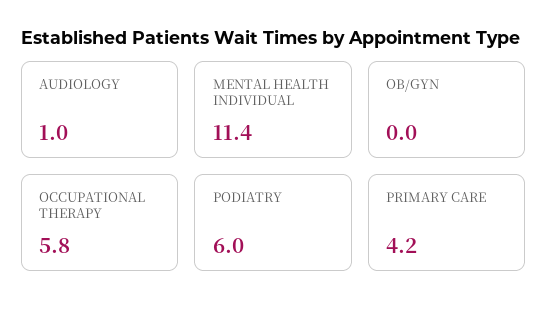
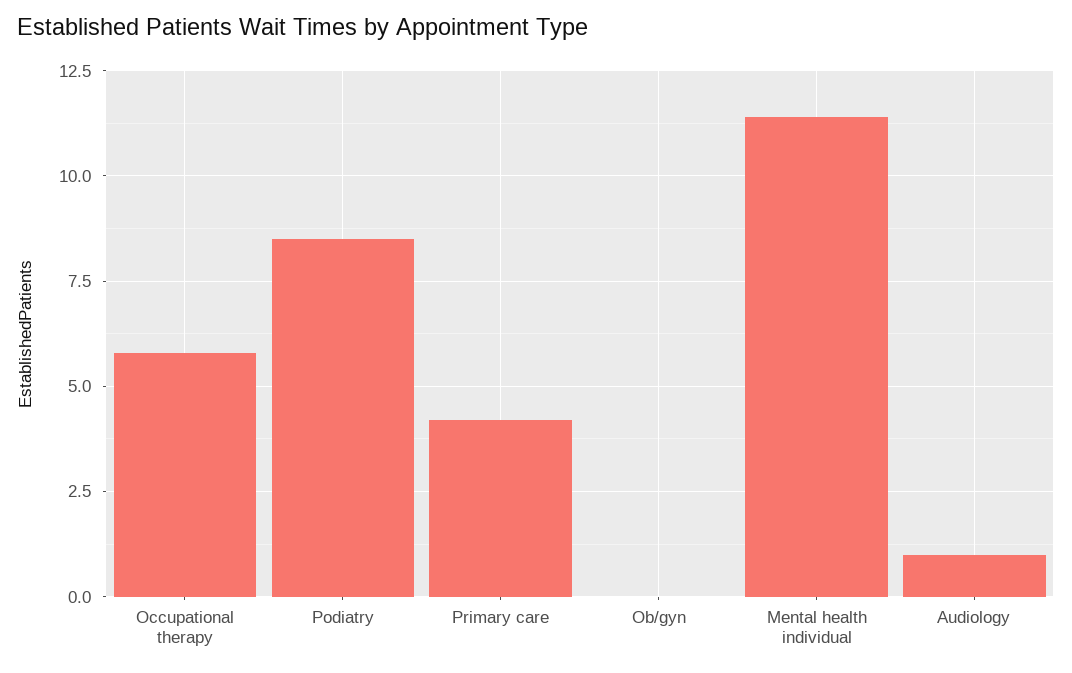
  {
    "AUDIOLOGY": 1,
    "MENTAL HEALTH INDIVIDUAL": 11.4,
    "OB/GYN": 0,
    "OCCUPATIONAL THERAPY": 5.8,
-   "PODIATRY": 6,
+   "PODIATRY": 8.5,
    "PRIMARY CARE": 4.2
  }

